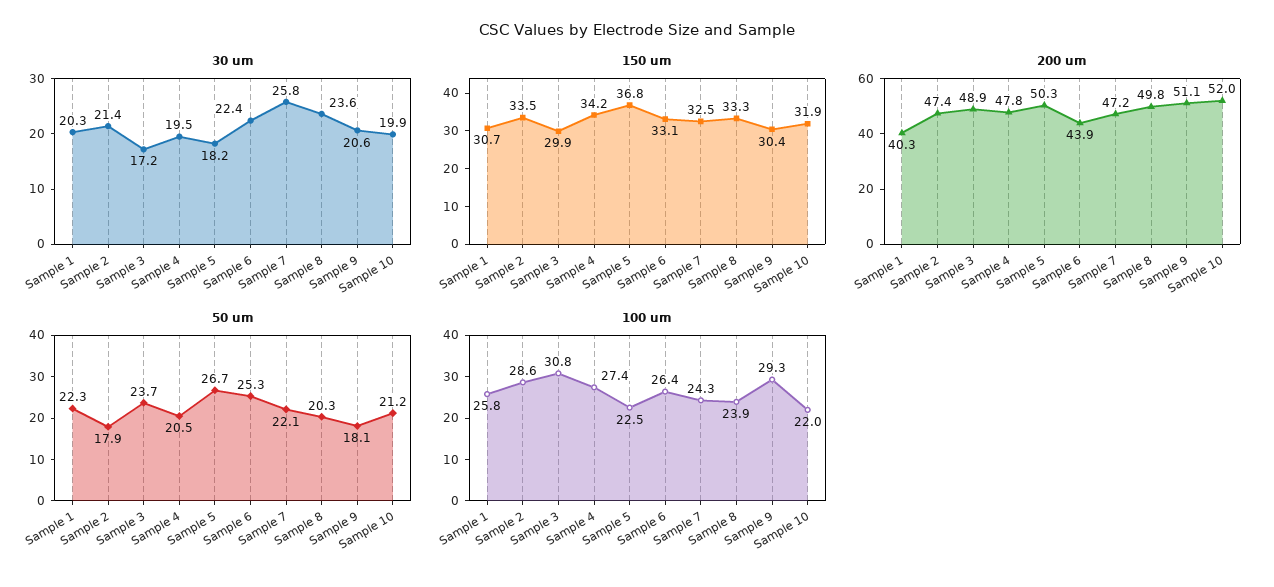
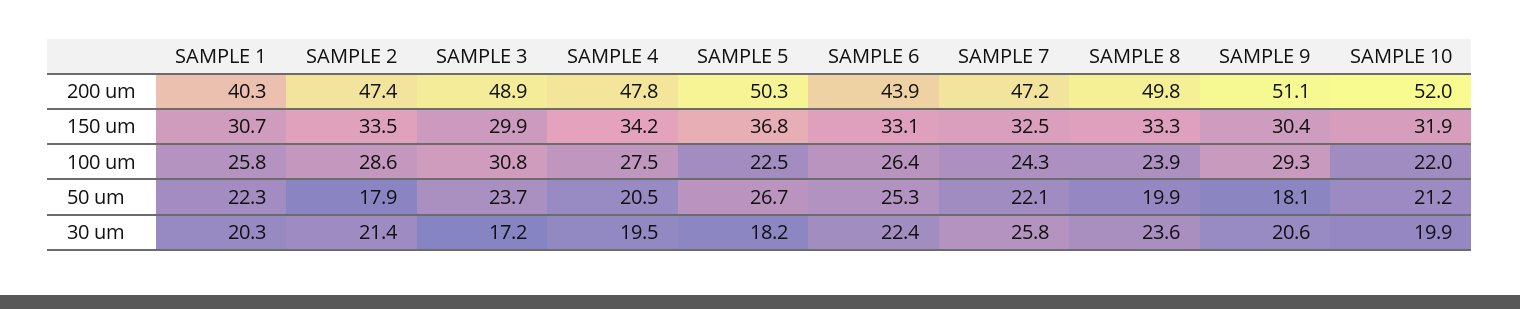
  {
    "30 um": {
      "Sample 1": 20.3,
      "Sample 2": 21.4,
      "Sample 3": 17.2,
      "Sample 4": 19.5,
      "Sample 5": 18.2,
      "Sample 6": 22.4,
      "Sample 7": 25.8,
      "Sample 8": 23.6,
      "Sample 9": 20.6,
      "Sample 10": 19.9
    },
    "150 um": {
      "Sample 1": 30.7,
      "Sample 2": 33.5,
      "Sample 3": 29.9,
      "Sample 4": 34.2,
      "Sample 5": 36.8,
      "Sample 6": 33.1,
      "Sample 7": 32.5,
      "Sample 8": 33.3,
      "Sample 9": 30.4,
      "Sample 10": 31.9
    },
    "200 um": {
      "Sample 1": 40.3,
      "Sample 2": 47.4,
      "Sample 3": 48.9,
      "Sample 4": 47.8,
      "Sample 5": 50.3,
      "Sample 6": 43.9,
      "Sample 7": 47.2,
      "Sample 8": 49.8,
      "Sample 9": 51.1,
      "Sample 10": 52
    },
    "50 um": {
      "Sample 1": 22.3,
      "Sample 2": 17.9,
      "Sample 3": 23.7,
      "Sample 4": 20.5,
      "Sample 5": 26.7,
      "Sample 6": 25.3,
      "Sample 7": 22.1,
-     "Sample 8": 20.3,
+     "Sample 8": 19.9,
      "Sample 9": 18.1,
      "Sample 10": 21.2
    },
    "100 um": {
      "Sample 1": 25.8,
      "Sample 2": 28.6,
      "Sample 3": 30.8,
-     "Sample 4": 27.4,
+     "Sample 4": 27.5,
      "Sample 5": 22.5,
      "Sample 6": 26.4,
      "Sample 7": 24.3,
      "Sample 8": 23.9,
      "Sample 9": 29.3,
      "Sample 10": 22
    }
  }

